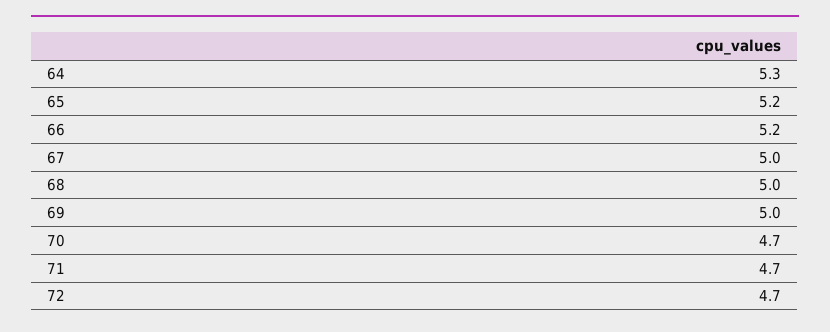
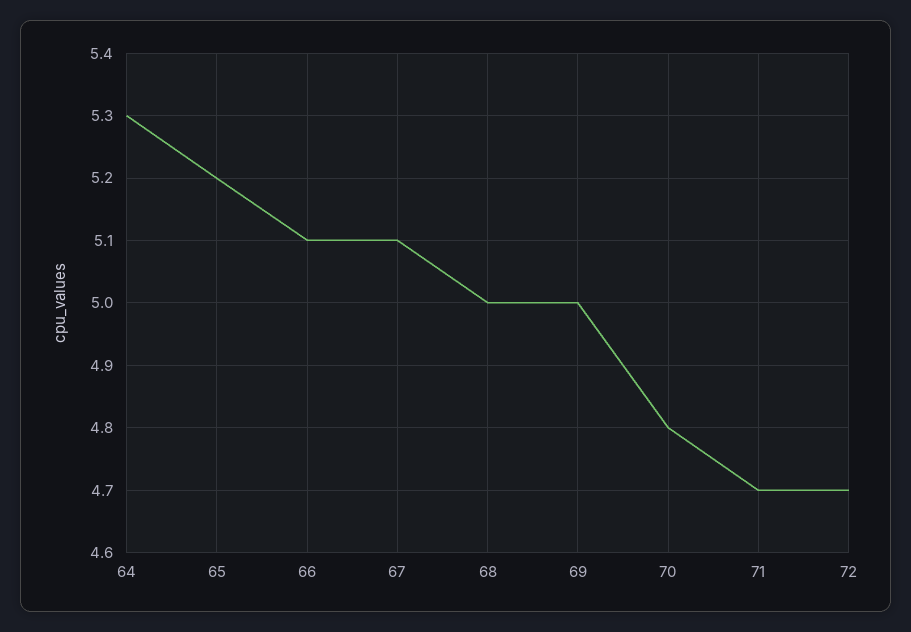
  {
    "64": 5.3,
    "65": 5.2,
-   "66": 5.2,
+   "66": 5.1,
-   "67": 5,
+   "67": 5.1,
    "68": 5,
    "69": 5,
-   "70": 4.7,
+   "70": 4.8,
    "71": 4.7,
    "72": 4.7
  }

